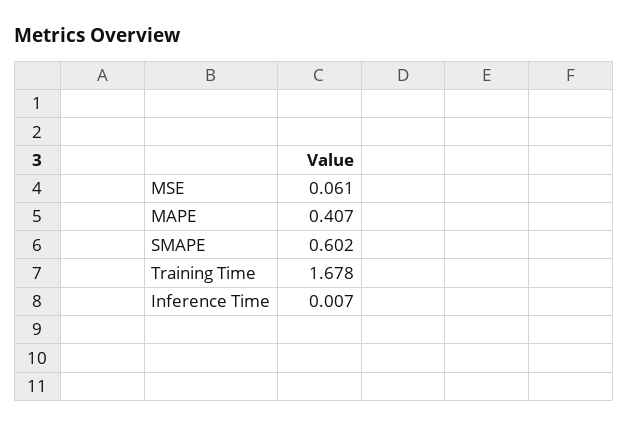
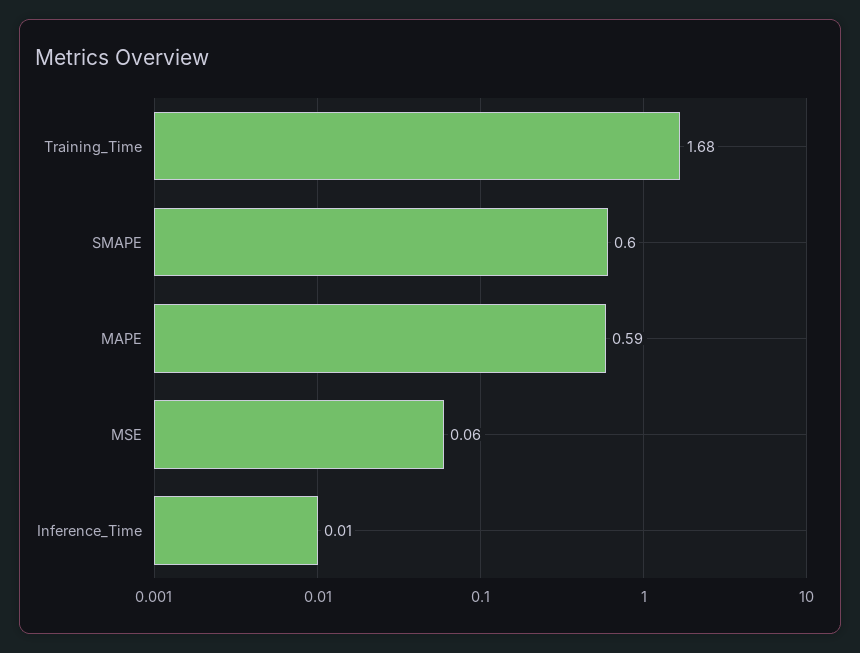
  {
    "MSE": 0.061,
-   "MAPE": 0.407,
+   "MAPE": 0.59,
    "SMAPE": 0.602,
    "Training Time": 1.678,
    "Inference Time": 0.007
  }

